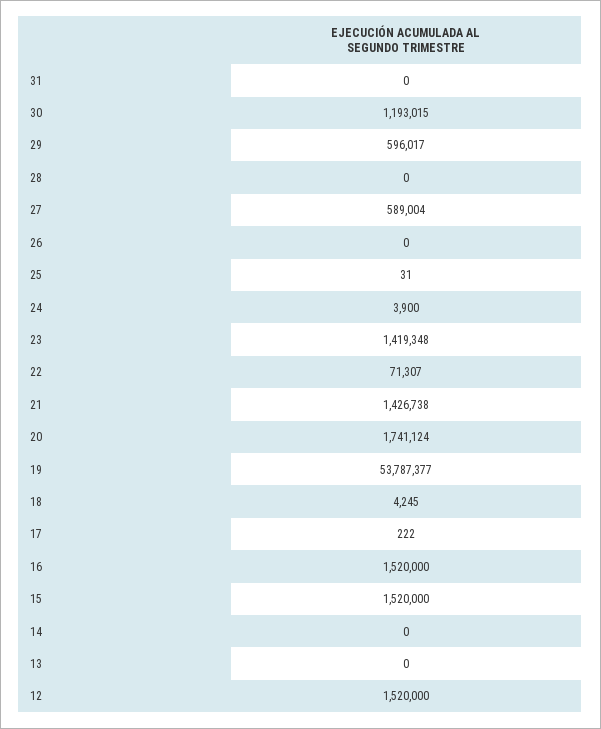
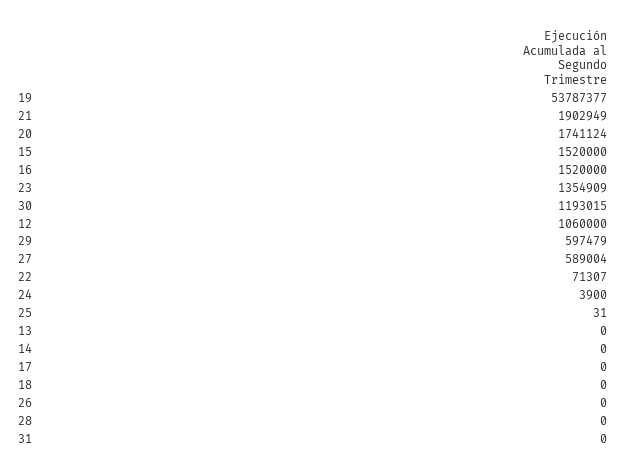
  {
    "31": 0,
    "30": 1193015,
-   "29": 596017,
+   "29": 597479,
    "28": 0,
    "27": 589004,
    "26": 0,
    "25": 31,
    "24": 3900,
-   "23": 1419348,
+   "23": 1354909,
    "22": 71307,
-   "21": 1426738,
+   "21": 1902949,
    "20": 1741124,
    "19": 53787377,
-   "18": 4245,
+   "18": 0,
-   "17": 222,
+   "17": 0,
    "16": 1520000,
    "15": 1520000,
    "14": 0,
    "13": 0,
-   "12": 1520000
+   "12": 1060000
  }

